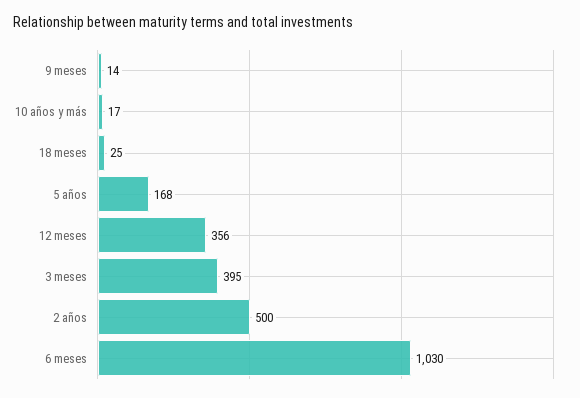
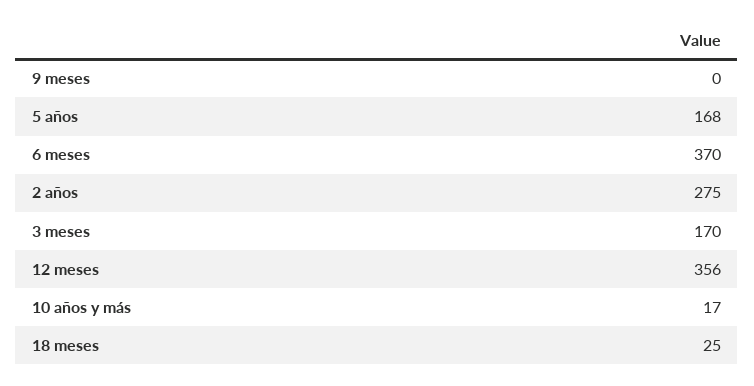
  {
-   "9 meses": 14,
+   "9 meses": 0,
    "10 años y más": 17,
    "18 meses": 25,
    "5 años": 168,
    "12 meses": 356,
-   "3 meses": 395,
+   "3 meses": 170,
-   "2 años": 500,
+   "2 años": 275,
-   "6 meses": 1030
+   "6 meses": 370
  }

